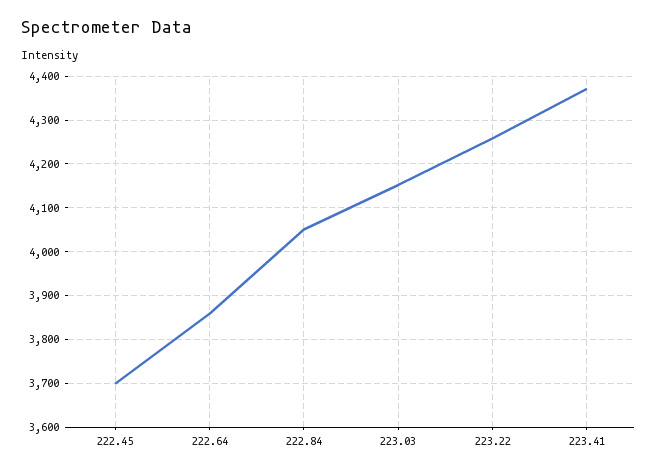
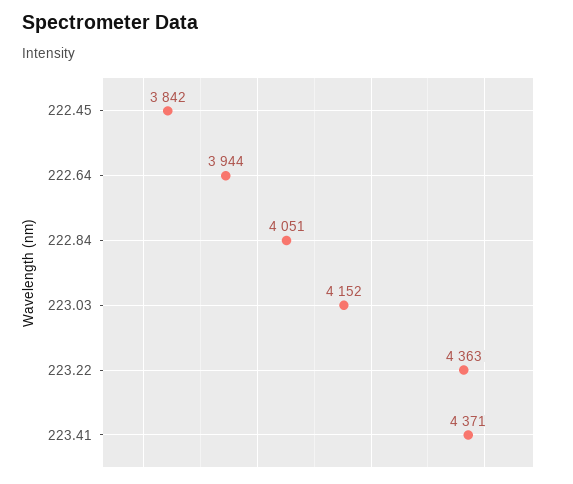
  {
-   "222.45": 3700,
+   "222.45": 3842,
-   "222.64": 3860,
+   "222.64": 3944,
    "222.84": 4051,
    "223.03": 4152,
-   "223.22": 4260,
+   "223.22": 4363,
    "223.41": 4371
  }

